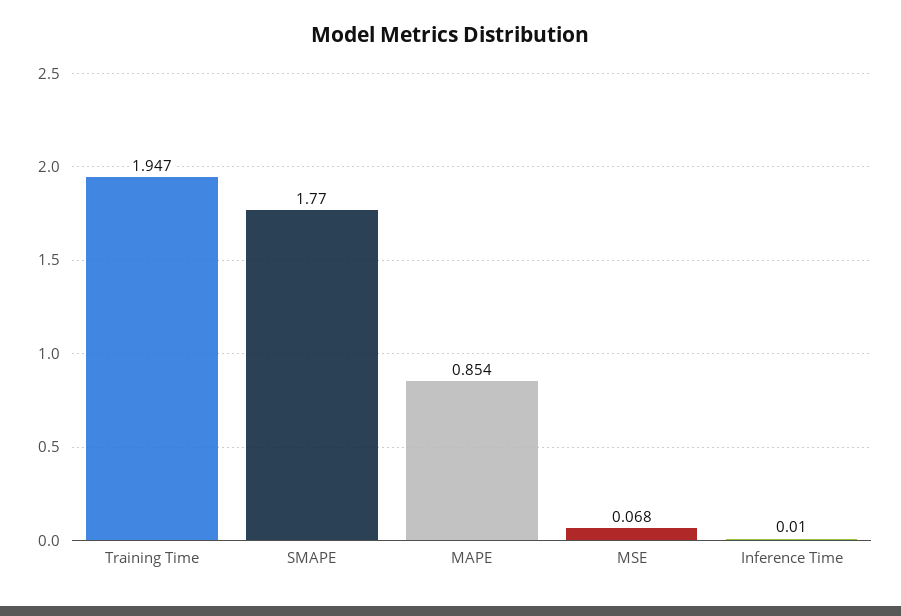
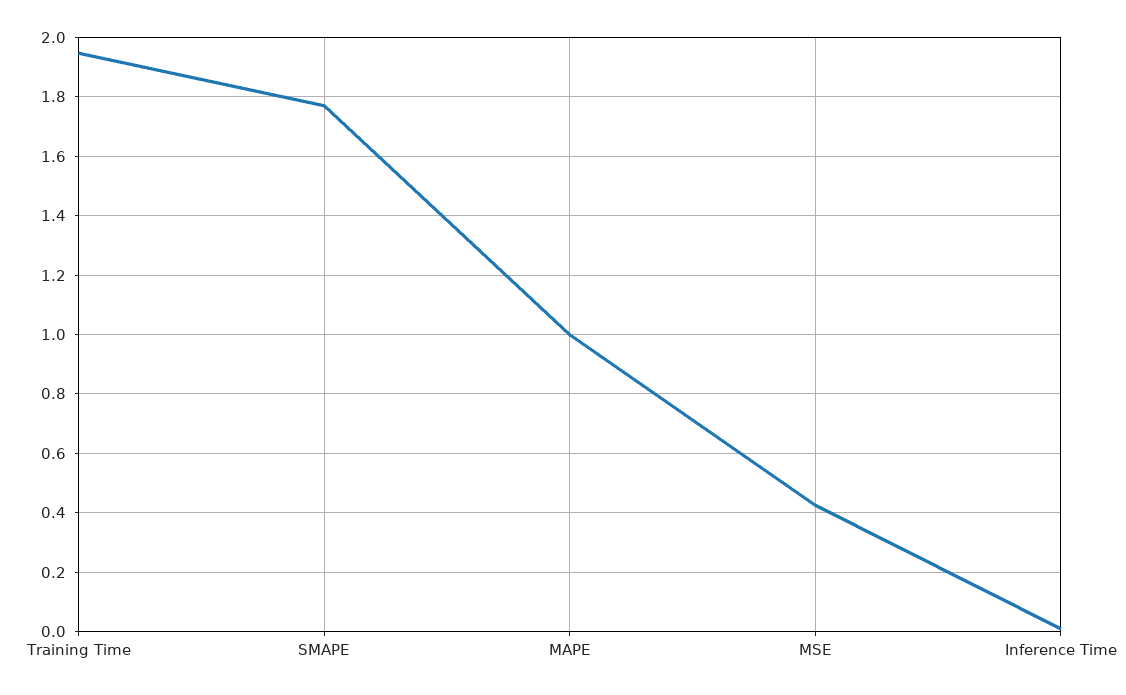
  {
    "Training Time": 1.947,
    "SMAPE": 1.77,
-   "MAPE": 0.854,
+   "MAPE": 1,
-   "MSE": 0.068,
+   "MSE": 0.425,
    "Inference Time": 0.01
  }

